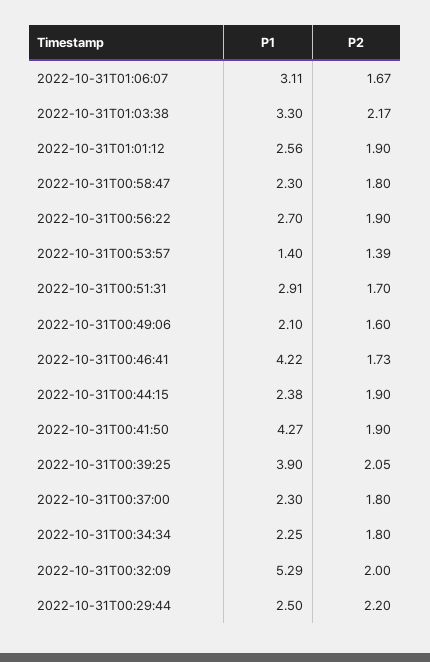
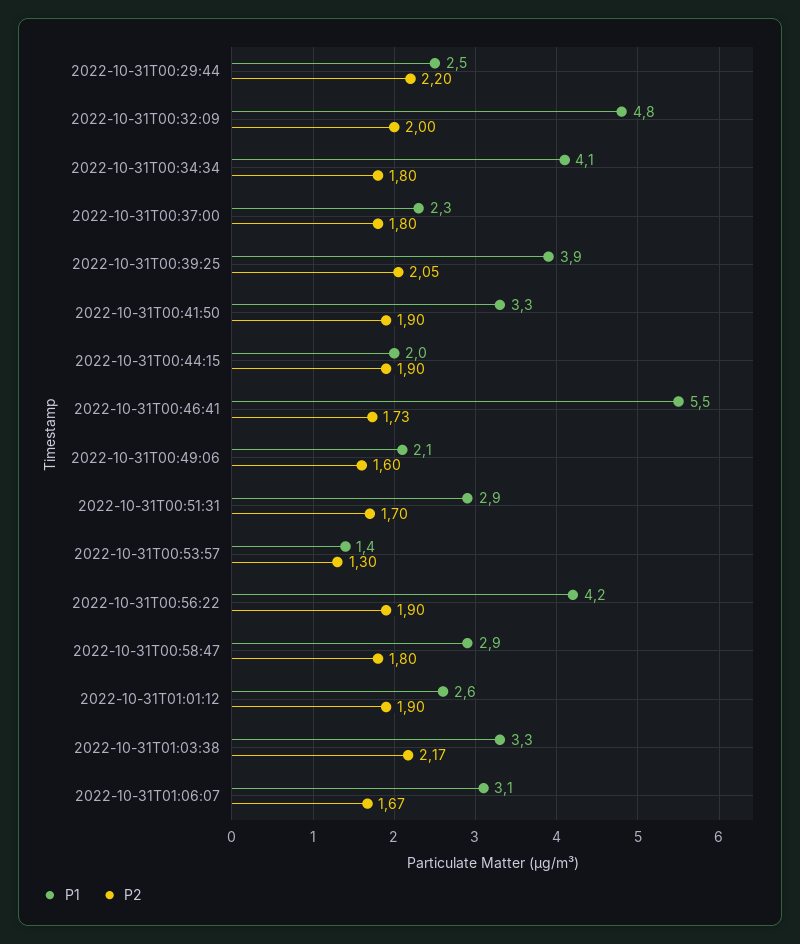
  {
    "P1": {
      "2022-10-31T01:06:07": 3.11,
      "2022-10-31T01:03:38": 3.3,
      "2022-10-31T01:01:12": 2.56,
-     "2022-10-31T00:58:47": 2.3,
+     "2022-10-31T00:58:47": 2.9,
-     "2022-10-31T00:56:22": 2.7,
+     "2022-10-31T00:56:22": 4.2,
      "2022-10-31T00:53:57": 1.4,
      "2022-10-31T00:51:31": 2.91,
      "2022-10-31T00:49:06": 2.1,
-     "2022-10-31T00:46:41": 4.22,
+     "2022-10-31T00:46:41": 5.5,
-     "2022-10-31T00:44:15": 2.38,
+     "2022-10-31T00:44:15": 2,
-     "2022-10-31T00:41:50": 4.27,
+     "2022-10-31T00:41:50": 3.3,
      "2022-10-31T00:39:25": 3.9,
      "2022-10-31T00:37:00": 2.3,
-     "2022-10-31T00:34:34": 2.25,
+     "2022-10-31T00:34:34": 4.1,
-     "2022-10-31T00:32:09": 5.29,
+     "2022-10-31T00:32:09": 4.8,
      "2022-10-31T00:29:44": 2.5
    },
    "P2": {
      "2022-10-31T01:06:07": 1.67,
      "2022-10-31T01:03:38": 2.17,
      "2022-10-31T01:01:12": 1.9,
      "2022-10-31T00:58:47": 1.8,
      "2022-10-31T00:56:22": 1.9,
-     "2022-10-31T00:53:57": 1.39,
+     "2022-10-31T00:53:57": 1.3,
      "2022-10-31T00:51:31": 1.7,
      "2022-10-31T00:49:06": 1.6,
      "2022-10-31T00:46:41": 1.73,
      "2022-10-31T00:44:15": 1.9,
      "2022-10-31T00:41:50": 1.9,
      "2022-10-31T00:39:25": 2.05,
      "2022-10-31T00:37:00": 1.8,
      "2022-10-31T00:34:34": 1.8,
      "2022-10-31T00:32:09": 2,
      "2022-10-31T00:29:44": 2.2
    }
  }

